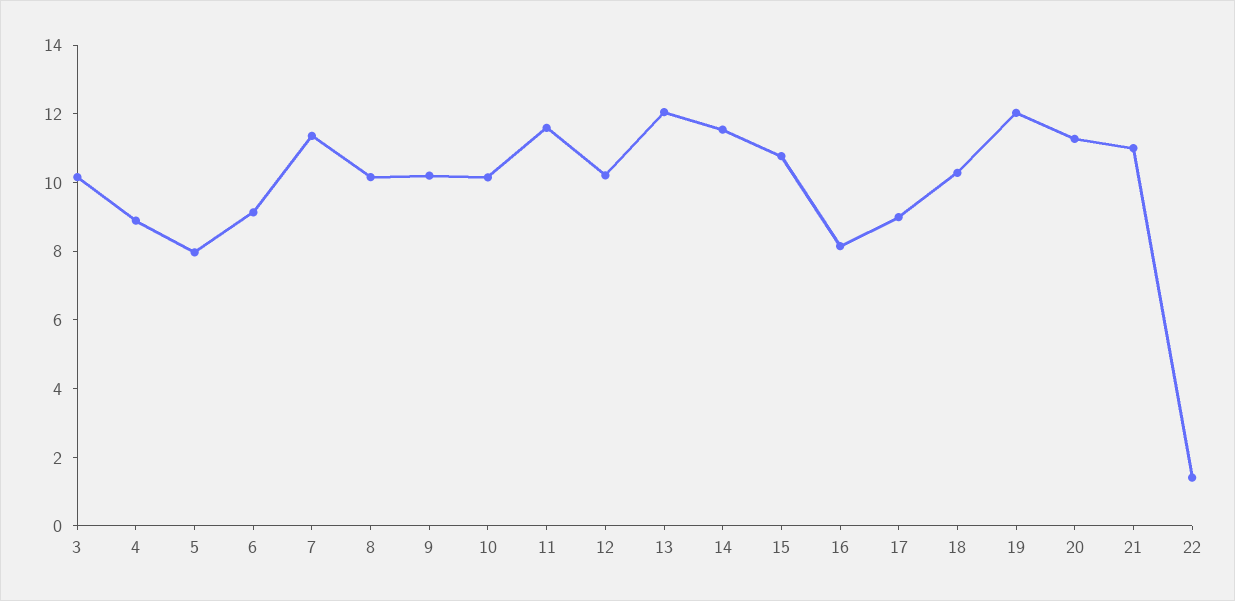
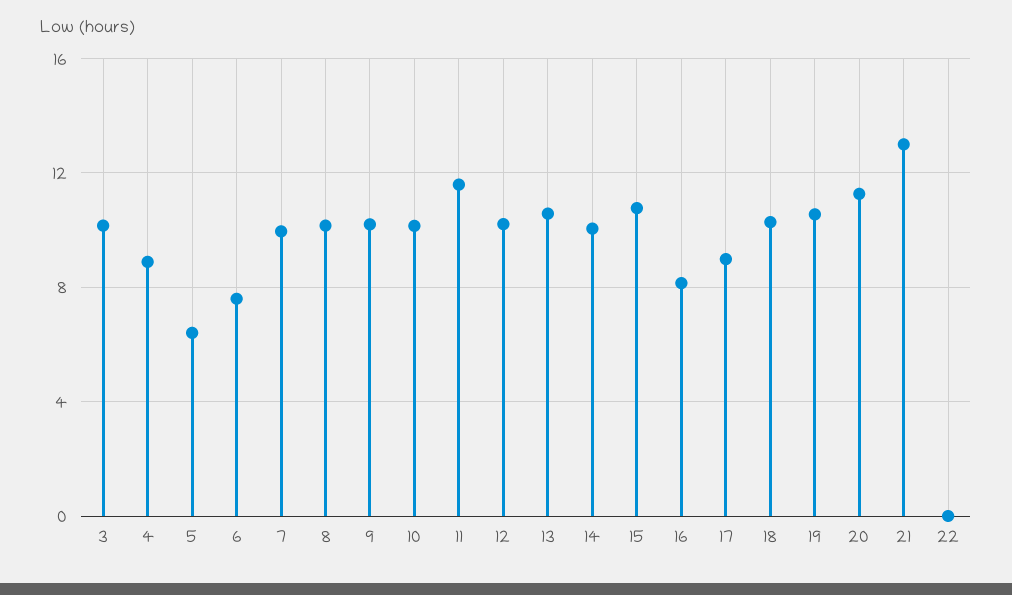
  {
    "3": 10,
    "4": 9,
-   "5": 8,
+   "5": 6.5,
-   "6": 9,
+   "6": 7.5,
-   "7": 11.5,
+   "7": 10,
    "8": 10,
    "9": 10,
    "10": 10,
    "11": 11.5,
    "12": 10,
-   "13": 12,
+   "13": 10.5,
-   "14": 11.5,
+   "14": 10,
    "15": 11,
    "16": 8,
    "17": 9,
    "18": 10.5,
-   "19": 12,
+   "19": 10.5,
    "20": 11.5,
-   "21": 11,
+   "21": 13,
-   "22": 1.5
+   "22": 0
  }

